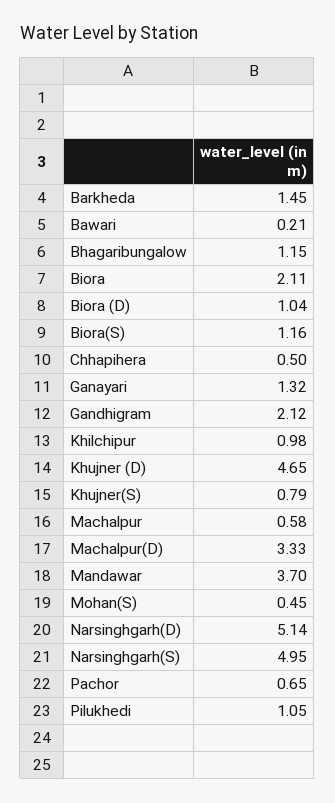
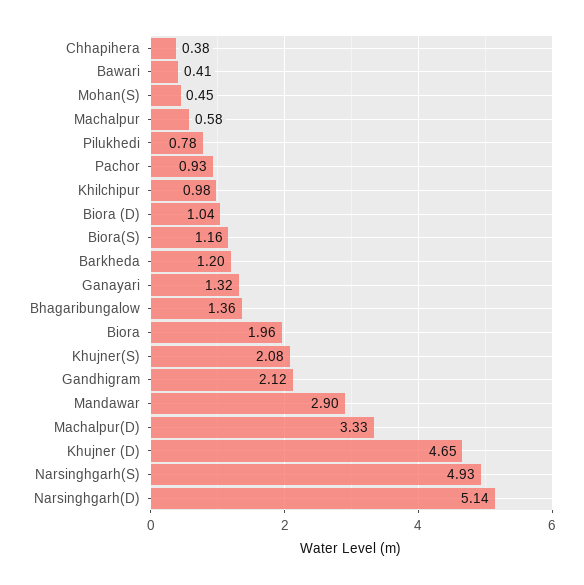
  {
-   "Barkheda": 1.45,
+   "Barkheda": 1.2,
-   "Bawari": 0.21,
+   "Bawari": 0.41,
-   "Bhagaribungalow": 1.15,
+   "Bhagaribungalow": 1.36,
-   "Biora": 2.11,
+   "Biora": 1.96,
    "Biora (D)": 1.04,
    "Biora(S)": 1.16,
-   "Chhapihera": 0.5,
+   "Chhapihera": 0.38,
    "Ganayari": 1.32,
    "Gandhigram": 2.12,
    "Khilchipur": 0.98,
    "Khujner (D)": 4.65,
-   "Khujner(S)": 0.79,
+   "Khujner(S)": 2.08,
    "Machalpur": 0.58,
    "Machalpur(D)": 3.33,
-   "Mandawar": 3.7,
+   "Mandawar": 2.9,
    "Mohan(S)": 0.45,
    "Narsinghgarh(D)": 5.14,
-   "Narsinghgarh(S)": 4.95,
+   "Narsinghgarh(S)": 4.93,
-   "Pachor": 0.65,
+   "Pachor": 0.93,
-   "Pilukhedi": 1.05
+   "Pilukhedi": 0.78
  }

